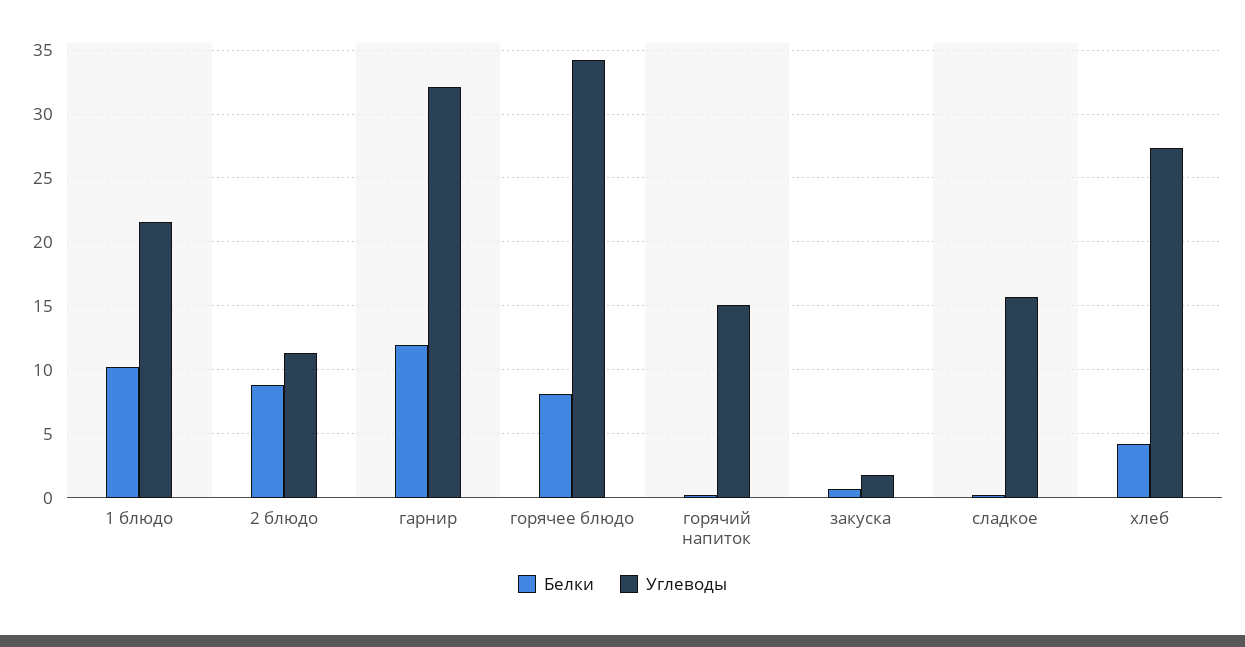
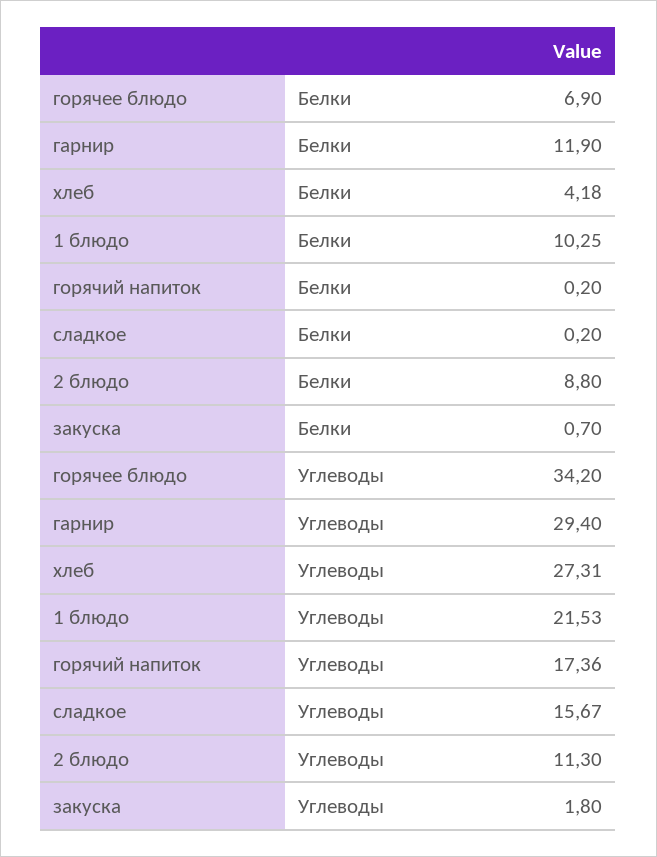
  {
    "Белки": {
      "1 блюдо": 10.25,
      "2 блюдо": 8.8,
      "гарнир": 11.9,
-     "горячее блюдо": 8,
+     "горячее блюдо": 6.9,
      "горячий напиток": 0.2,
      "закуска": 0.7,
      "сладкое": 0.2,
      "хлеб": 4.18
    },
    "Углеводы": {
      "1 блюдо": 21.53,
      "2 блюдо": 11.3,
-     "гарнир": 32,
+     "гарнир": 29.4,
      "горячее блюдо": 34.2,
-     "горячий напиток": 15,
+     "горячий напиток": 17.36,
      "закуска": 1.8,
      "сладкое": 15.67,
      "хлеб": 27.31
    }
  }

